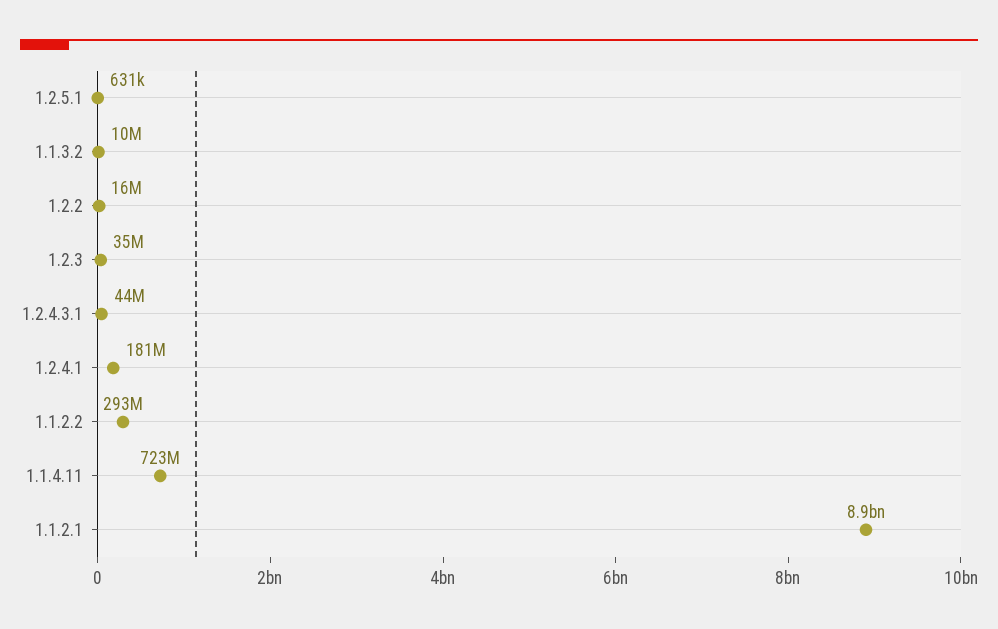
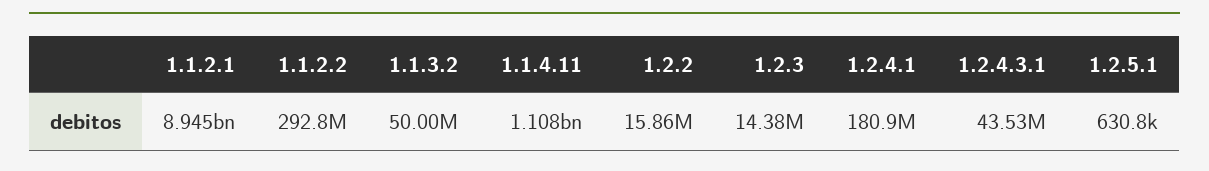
  {
    "1.2.5.1": 630800,
-   "1.1.3.2": 10000000,
+   "1.1.3.2": 50000000,
    "1.2.2": 15860000,
-   "1.2.3": 35000000,
+   "1.2.3": 14380000,
    "1.2.4.3.1": 43530000,
    "1.2.4.1": 180900000,
    "1.1.2.2": 292800000,
-   "1.1.4.11": 723000000,
+   "1.1.4.11": 1108000000,
    "1.1.2.1": 8945000000
  }

